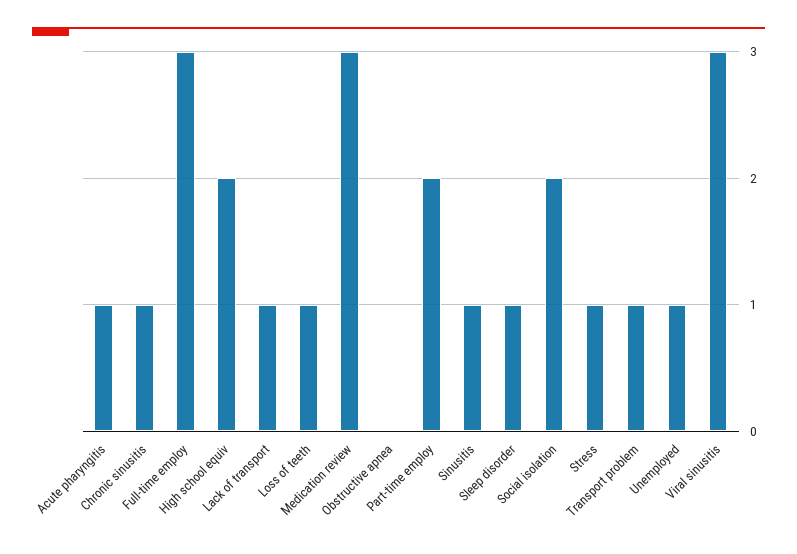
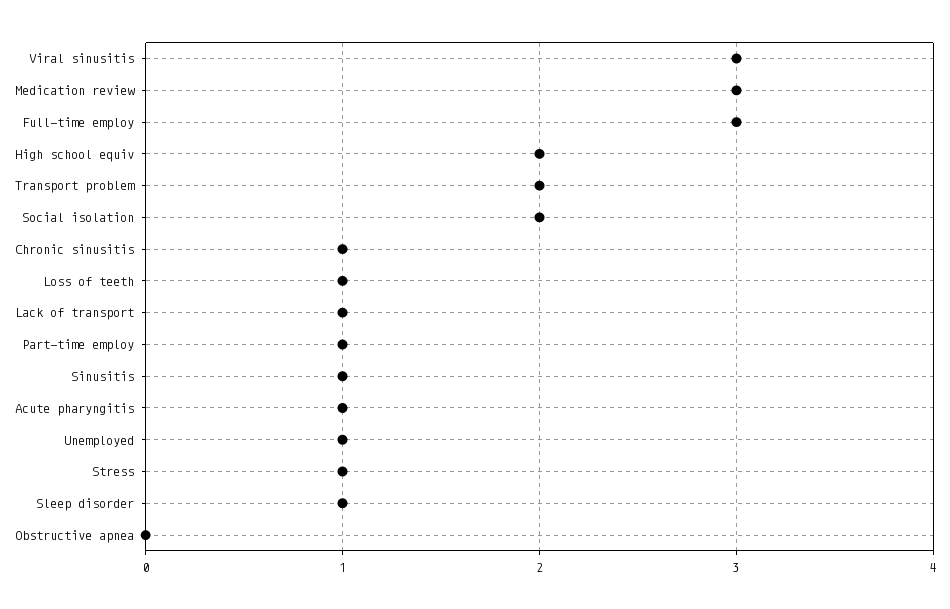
  {
    "Acute pharyngitis": 1,
    "Chronic sinusitis": 1,
    "Full-time employ": 3,
    "High school equiv": 2,
    "Lack of transport": 1,
    "Loss of teeth": 1,
    "Medication review": 3,
    "Obstructive apnea": 0,
-   "Part-time employ": 2,
+   "Part-time employ": 1,
    "Sinusitis": 1,
    "Sleep disorder": 1,
    "Social isolation": 2,
    "Stress": 1,
-   "Transport problem": 1,
+   "Transport problem": 2,
    "Unemployed": 1,
    "Viral sinusitis": 3
  }

